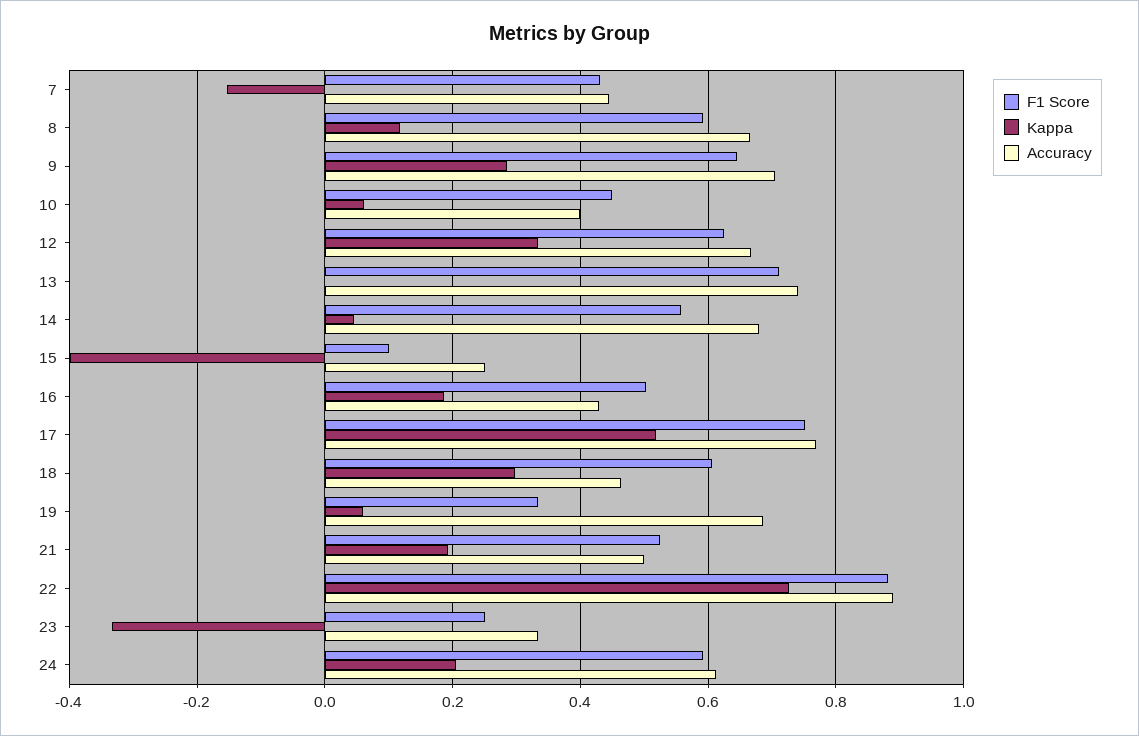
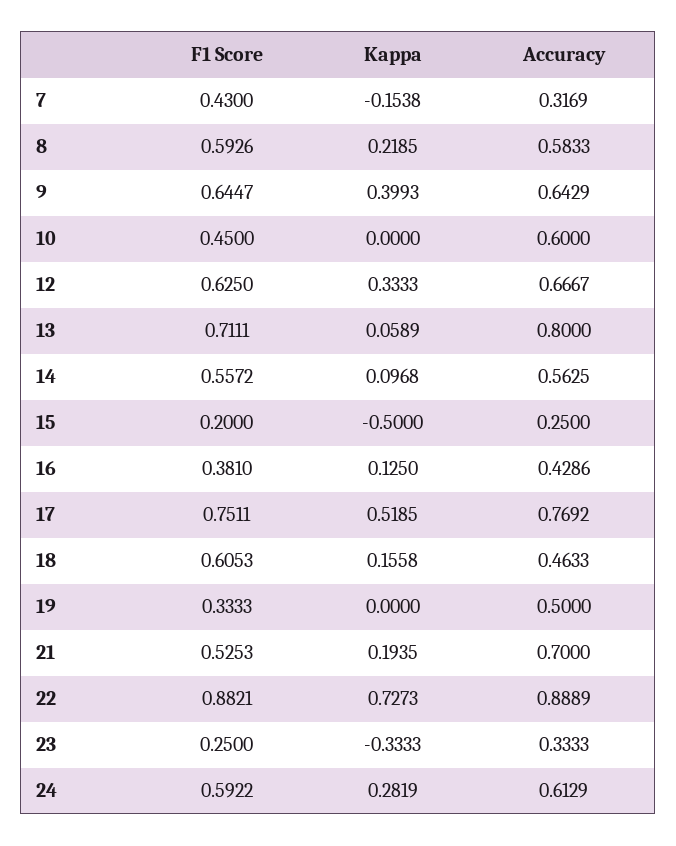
  {
    "F1 Score": {
      "7": 0.43,
      "8": 0.5926,
      "9": 0.6447,
      "10": 0.45,
      "12": 0.625,
      "13": 0.7111,
      "14": 0.5572,
-     "15": 0.1,
+     "15": 0.2,
-     "16": 0.5,
+     "16": 0.381,
      "17": 0.7511,
      "18": 0.6053,
      "19": 0.3333,
      "21": 0.5253,
      "22": 0.8821,
      "23": 0.25,
      "24": 0.5922
    },
    "Kappa": {
      "7": -0.1538,
-     "8": 0.12,
+     "8": 0.2185,
-     "9": 0.28,
+     "9": 0.3993,
-     "10": 0.06,
+     "10": 0,
      "12": 0.3333,
-     "13": 0,
+     "13": 0.0589,
-     "14": 0.04,
+     "14": 0.0968,
-     "15": -0.4,
+     "15": -0.5,
-     "16": 0.18,
+     "16": 0.125,
      "17": 0.5185,
-     "18": 0.3,
+     "18": 0.1558,
-     "19": 0.06,
+     "19": 0,
      "21": 0.1935,
      "22": 0.7273,
      "23": -0.3333,
-     "24": 0.2
+     "24": 0.2819
    },
    "Accuracy": {
-     "7": 0.44,
+     "7": 0.3169,
-     "8": 0.66,
+     "8": 0.5833,
-     "9": 0.7,
+     "9": 0.6429,
-     "10": 0.4,
+     "10": 0.6,
      "12": 0.6667,
-     "13": 0.74,
+     "13": 0.8,
-     "14": 0.68,
+     "14": 0.5625,
      "15": 0.25,
      "16": 0.4286,
      "17": 0.7692,
      "18": 0.4633,
-     "19": 0.68,
+     "19": 0.5,
-     "21": 0.5,
+     "21": 0.7,
      "22": 0.8889,
      "23": 0.3333,
      "24": 0.6129
    }
  }

